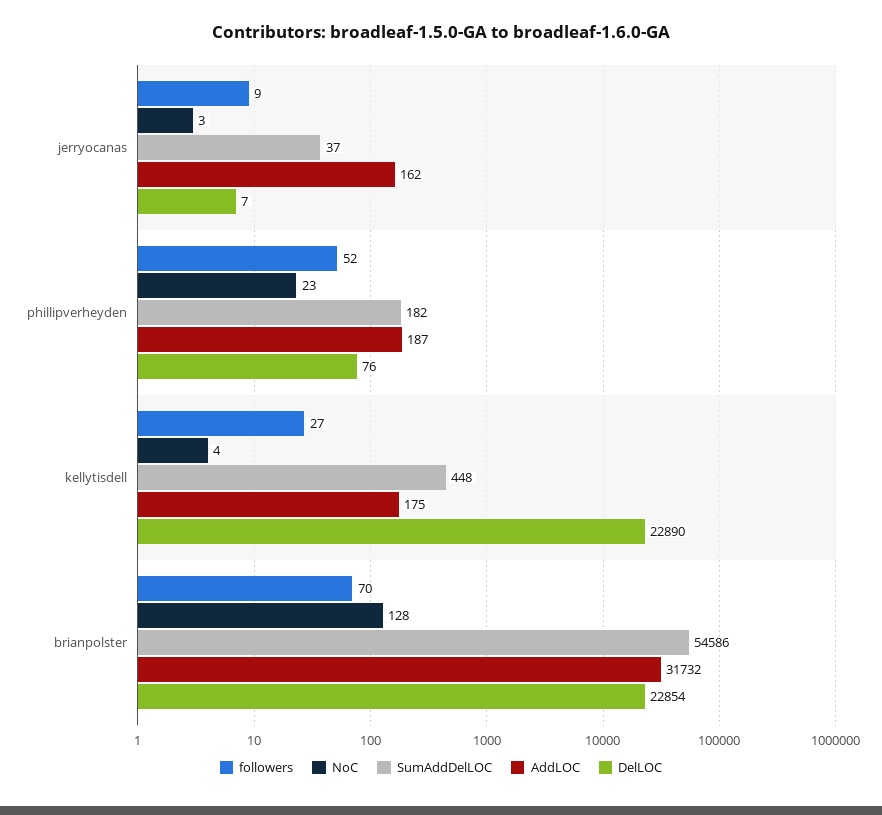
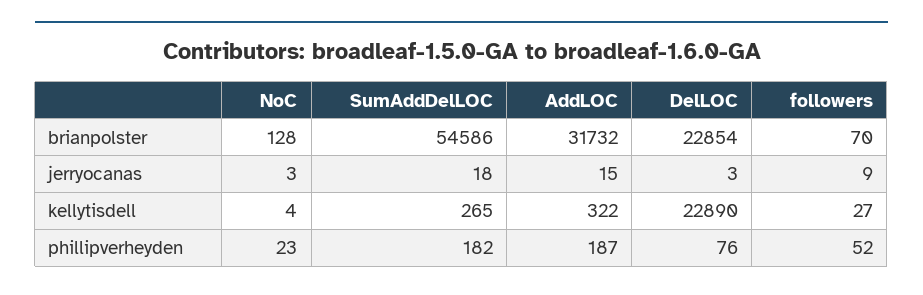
  {
    "followers": {
      "jerryocanas": 9,
      "phillipverheyden": 52,
      "kellytisdell": 27,
      "brianpolster": 70
    },
    "NoC": {
      "jerryocanas": 3,
      "phillipverheyden": 23,
      "kellytisdell": 4,
      "brianpolster": 128
    },
    "SumAddDelLOC": {
-     "jerryocanas": 37,
+     "jerryocanas": 18,
      "phillipverheyden": 182,
-     "kellytisdell": 448,
+     "kellytisdell": 265,
      "brianpolster": 54586
    },
    "AddLOC": {
-     "jerryocanas": 162,
+     "jerryocanas": 15,
      "phillipverheyden": 187,
-     "kellytisdell": 175,
+     "kellytisdell": 322,
      "brianpolster": 31732
    },
    "DelLOC": {
-     "jerryocanas": 7,
+     "jerryocanas": 3,
      "phillipverheyden": 76,
      "kellytisdell": 22890,
      "brianpolster": 22854
    }
  }

